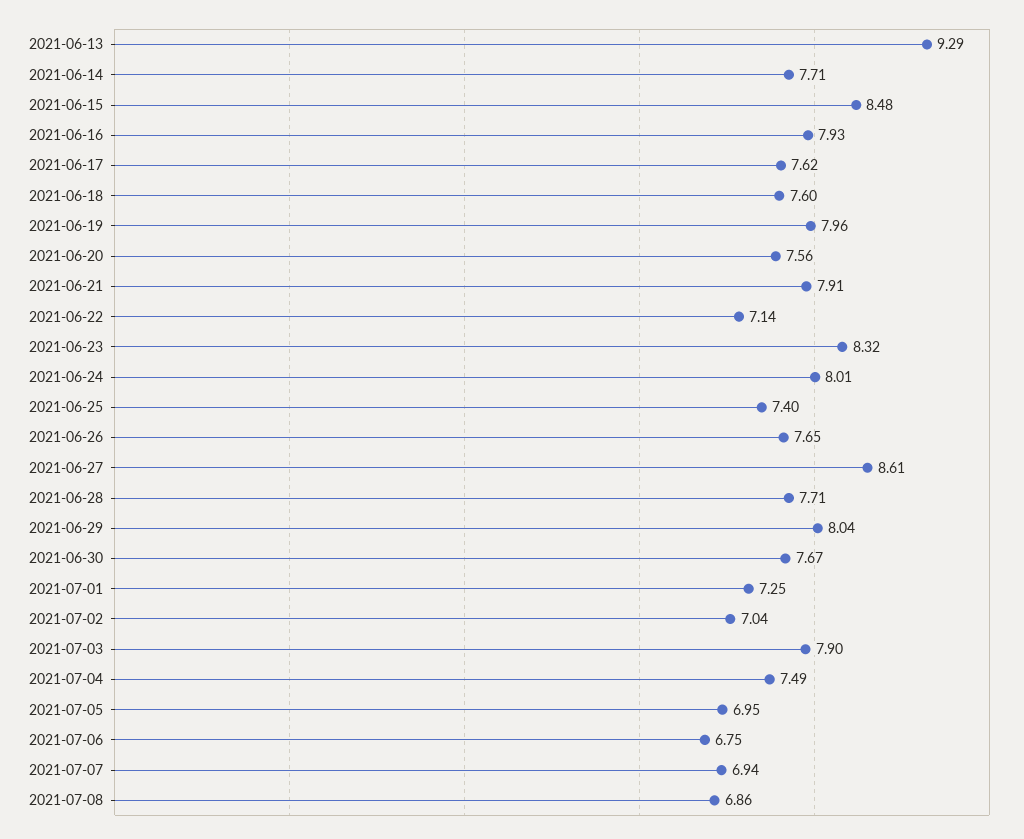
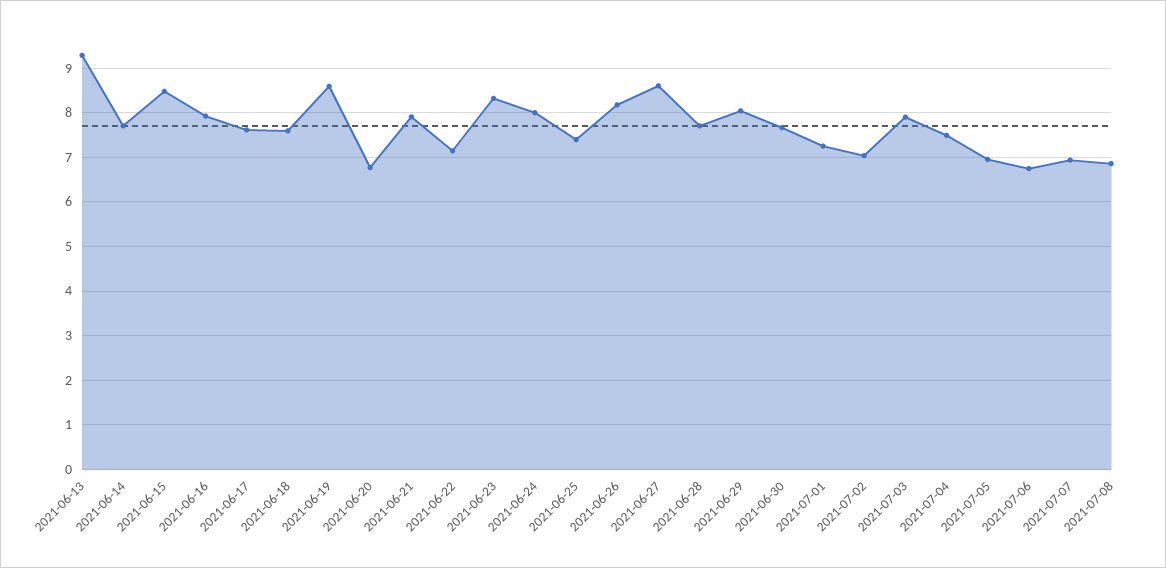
  {
    "2021-06-13": 9.29,
    "2021-06-14": 7.71,
    "2021-06-15": 8.48,
    "2021-06-16": 7.93,
    "2021-06-17": 7.62,
    "2021-06-18": 7.6,
-   "2021-06-19": 7.96,
+   "2021-06-19": 8.6,
-   "2021-06-20": 7.56,
+   "2021-06-20": 6.8,
    "2021-06-21": 7.91,
    "2021-06-22": 7.14,
    "2021-06-23": 8.32,
    "2021-06-24": 8.01,
    "2021-06-25": 7.4,
-   "2021-06-26": 7.65,
+   "2021-06-26": 8.2,
    "2021-06-27": 8.61,
    "2021-06-28": 7.71,
    "2021-06-29": 8.04,
    "2021-06-30": 7.67,
    "2021-07-01": 7.25,
    "2021-07-02": 7.04,
    "2021-07-03": 7.9,
    "2021-07-04": 7.49,
    "2021-07-05": 6.95,
    "2021-07-06": 6.75,
    "2021-07-07": 6.94,
    "2021-07-08": 6.86
  }

